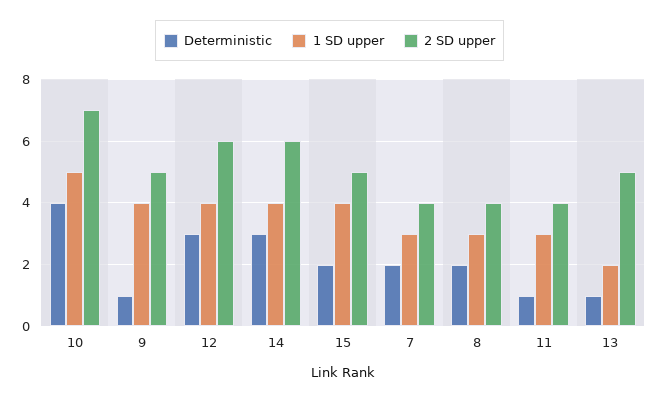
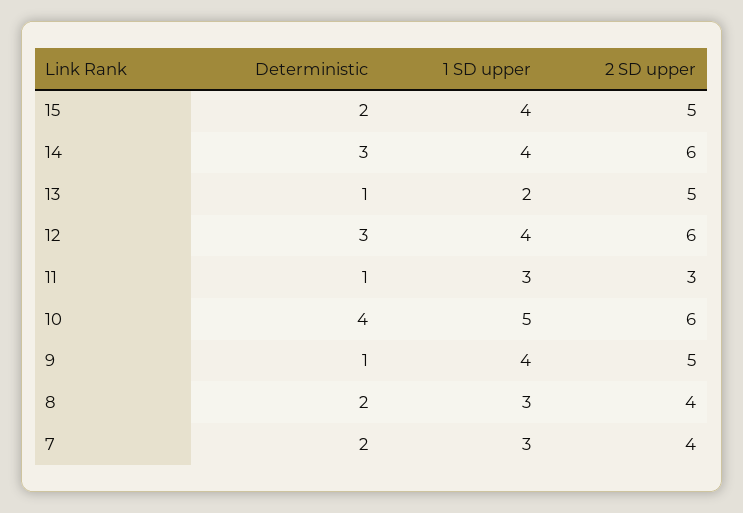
  {
    "Deterministic": {
      "10": 4,
      "9": 1,
      "12": 3,
      "14": 3,
      "15": 2,
      "7": 2,
      "8": 2,
      "11": 1,
      "13": 1
    },
    "1 SD upper": {
      "10": 5,
      "9": 4,
      "12": 4,
      "14": 4,
      "15": 4,
      "7": 3,
      "8": 3,
      "11": 3,
      "13": 2
    },
    "2 SD upper": {
-     "10": 7,
+     "10": 6,
      "9": 5,
      "12": 6,
      "14": 6,
      "15": 5,
      "7": 4,
      "8": 4,
-     "11": 4,
+     "11": 3,
      "13": 5
    }
  }

